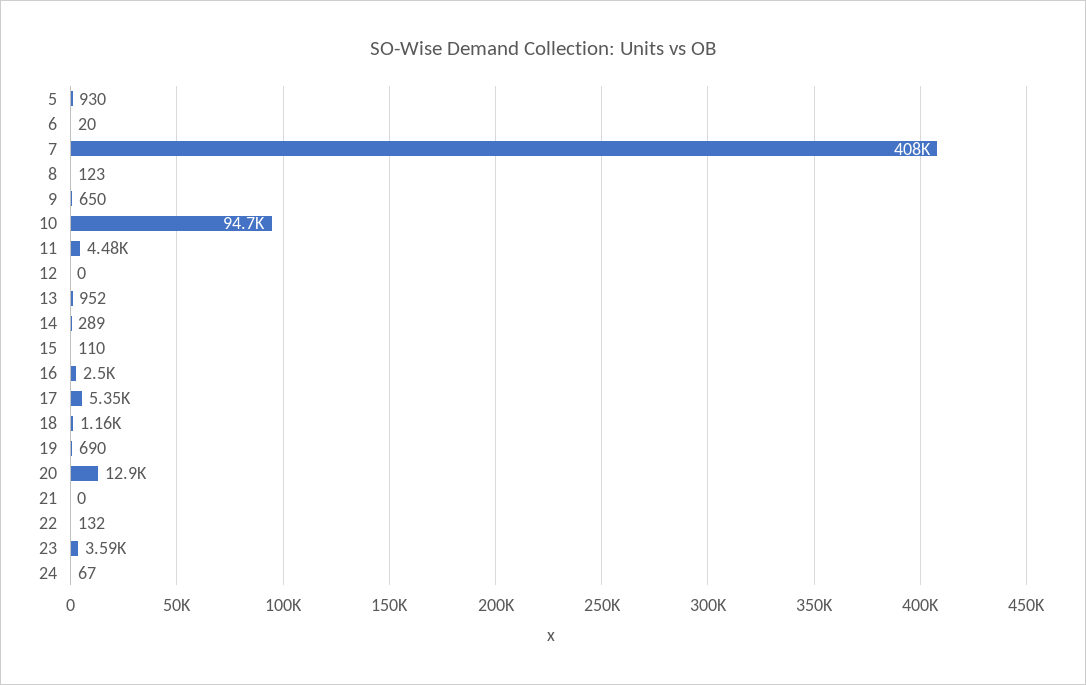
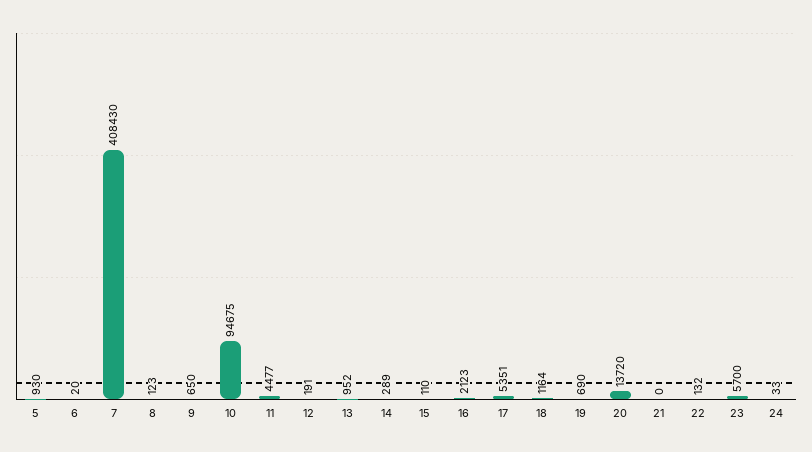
  {
    "5": 930,
    "6": 20,
    "7": 408430,
    "8": 123,
    "9": 650,
    "10": 94675,
    "11": 4477,
-   "12": 0,
+   "12": 191,
    "13": 952,
    "14": 289,
    "15": 110,
-   "16": 2500,
+   "16": 2123,
    "17": 5351,
    "18": 1164,
    "19": 690,
-   "20": 12900,
+   "20": 13720,
    "21": 0,
    "22": 132,
-   "23": 3590,
+   "23": 5700,
-   "24": 67
+   "24": 33
  }

